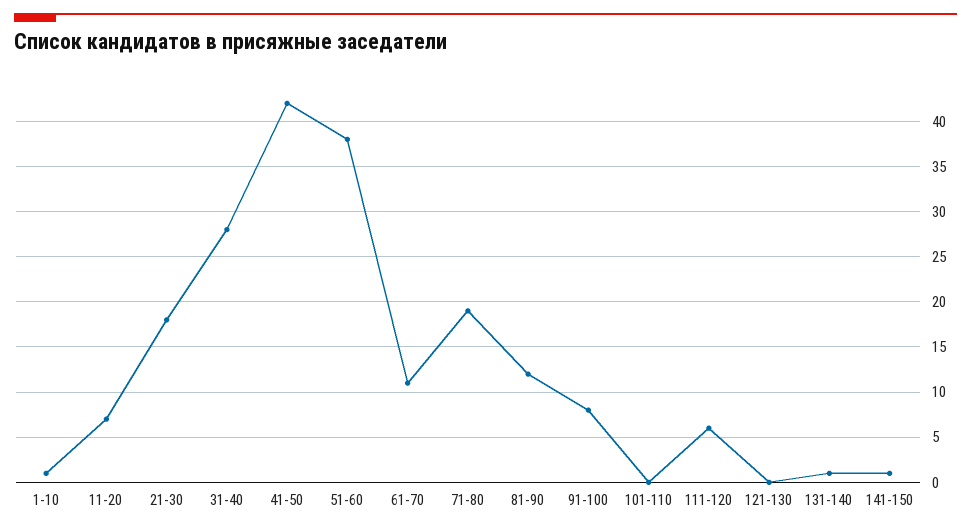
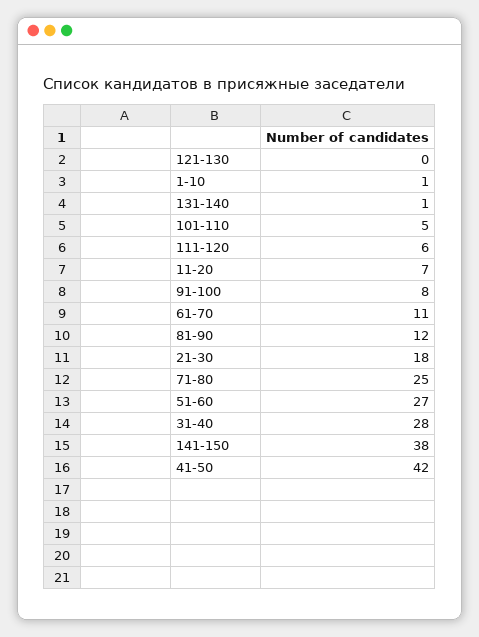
  {
    "1-10": 1,
    "11-20": 7,
    "21-30": 18,
    "31-40": 28,
    "41-50": 42,
-   "51-60": 38,
+   "51-60": 27,
    "61-70": 11,
-   "71-80": 19,
+   "71-80": 25,
    "81-90": 12,
    "91-100": 8,
-   "101-110": 0,
+   "101-110": 5,
    "111-120": 6,
    "121-130": 0,
    "131-140": 1,
-   "141-150": 1
+   "141-150": 38
  }

